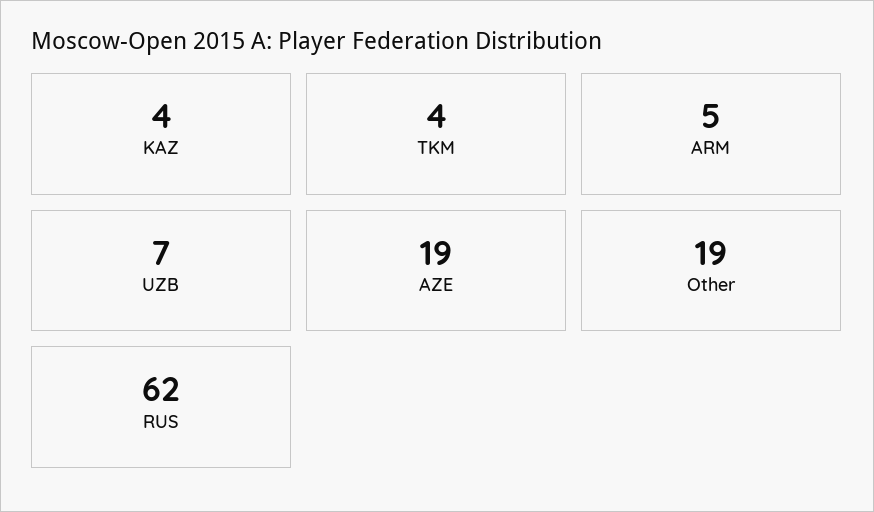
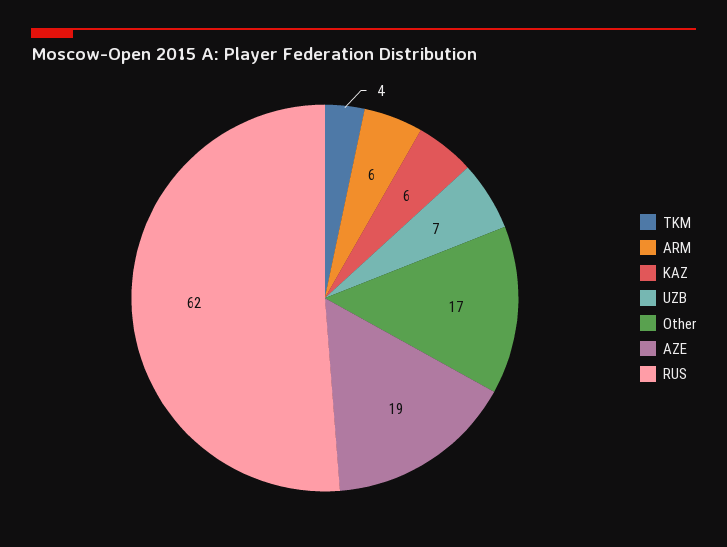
  {
-   "KAZ": 4,
+   "KAZ": 6,
    "TKM": 4,
-   "ARM": 5,
+   "ARM": 6,
    "UZB": 7,
    "AZE": 19,
-   "Other": 19,
+   "Other": 17,
    "RUS": 62
  }

